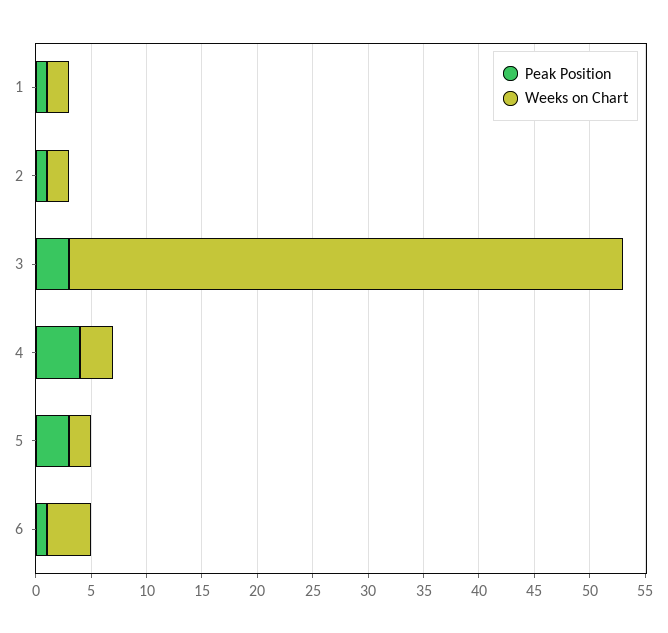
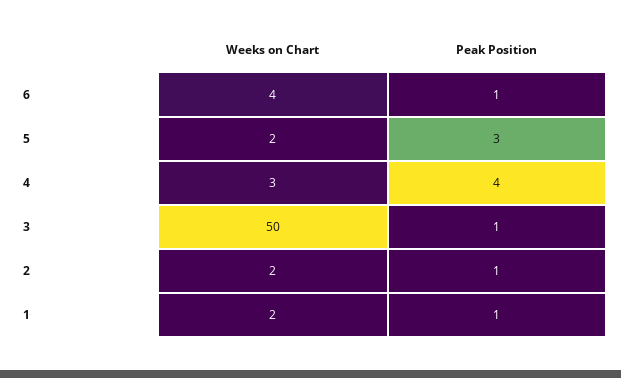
  {
    "Peak Position": {
      "1": 1,
      "2": 1,
-     "3": 3,
+     "3": 1,
      "4": 4,
      "5": 3,
      "6": 1
    },
    "Weeks on Chart": {
      "1": 2,
      "2": 2,
      "3": 50,
      "4": 3,
      "5": 2,
      "6": 4
    }
  }

